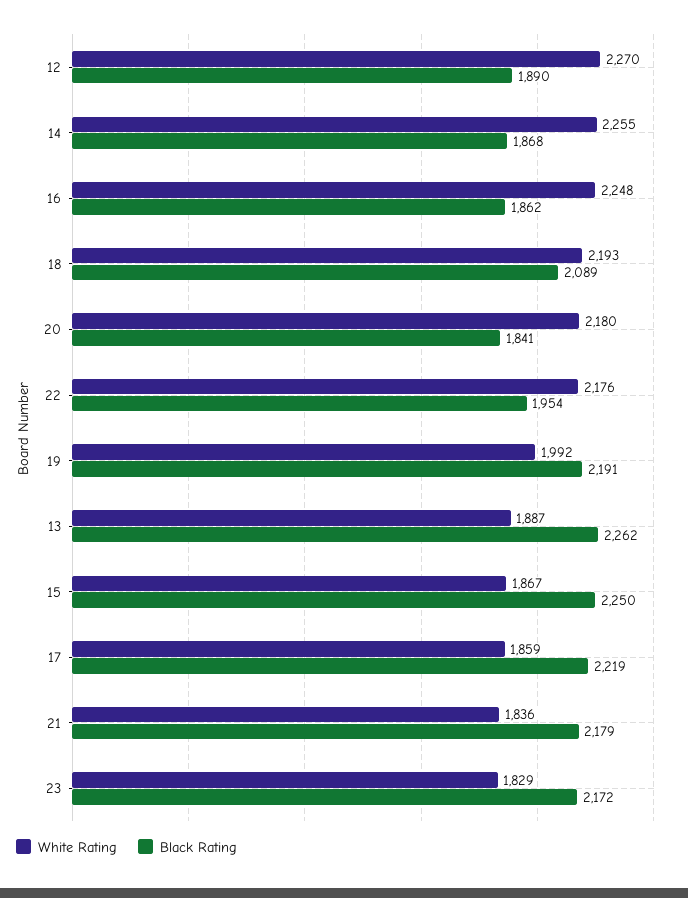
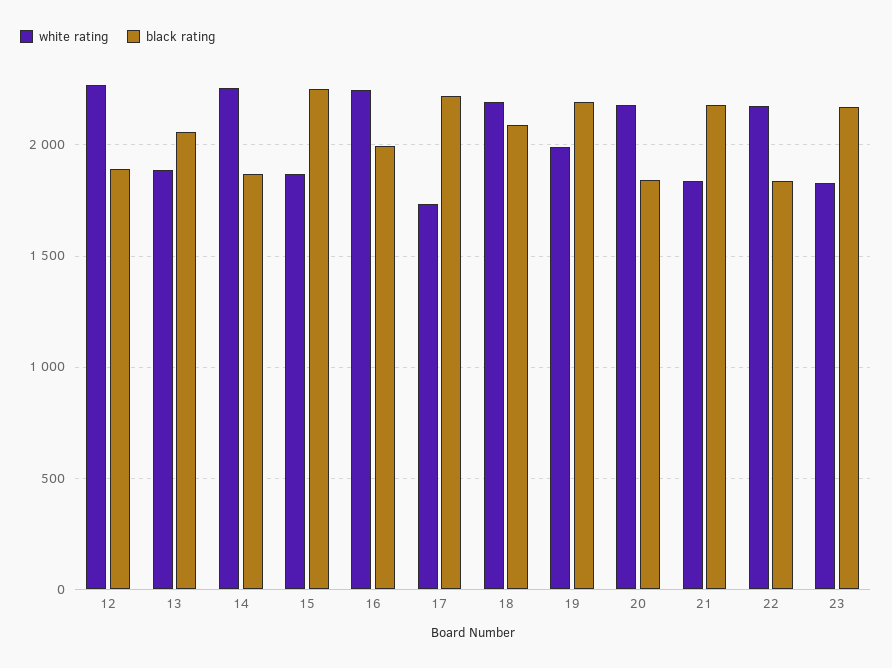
  {
    "White Rating": {
      "12": 2270,
      "14": 2255,
      "16": 2248,
      "18": 2193,
      "20": 2180,
      "22": 2176,
      "19": 1992,
      "13": 1887,
      "15": 1867,
-     "17": 1859,
+     "17": 1750,
      "21": 1836,
      "23": 1829
    },
    "Black Rating": {
      "12": 1890,
      "14": 1868,
-     "16": 1862,
+     "16": 2000,
      "18": 2089,
      "20": 1841,
-     "22": 1954,
+     "22": 1850,
      "19": 2191,
-     "13": 2262,
+     "13": 2050,
      "15": 2250,
      "17": 2219,
      "21": 2179,
      "23": 2172
    }
  }

